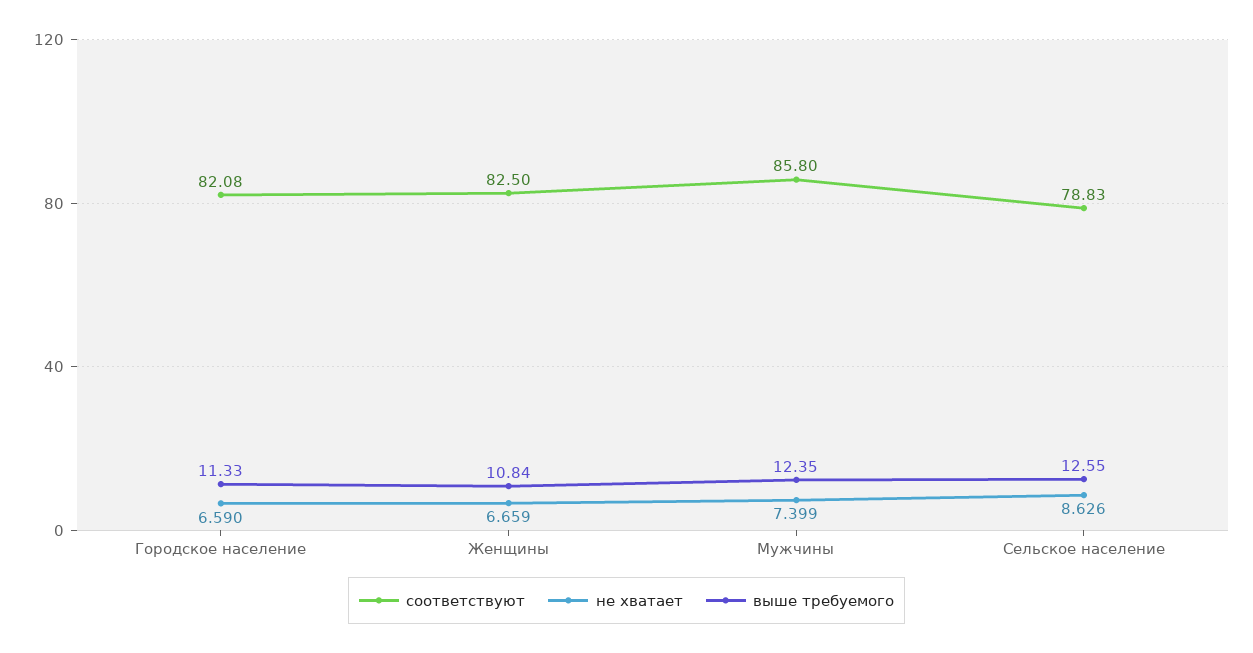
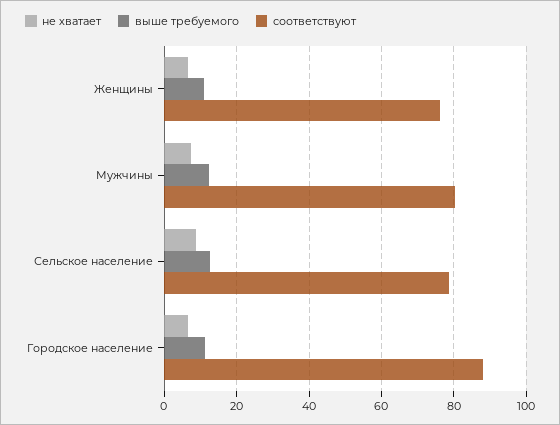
  {
    "соответствуют": {
-     "Городское население": 82.08,
+     "Городское население": 88,
-     "Женщины": 82.5,
+     "Женщины": 76,
-     "Мужчины": 85.8,
+     "Мужчины": 80,
      "Сельское население": 78.83
    },
    "не хватает": {
      "Городское население": 6.59,
      "Женщины": 6.659,
      "Мужчины": 7.399,
      "Сельское население": 8.626
    },
    "выше требуемого": {
      "Городское население": 11.33,
      "Женщины": 10.84,
      "Мужчины": 12.35,
      "Сельское население": 12.55
    }
  }

